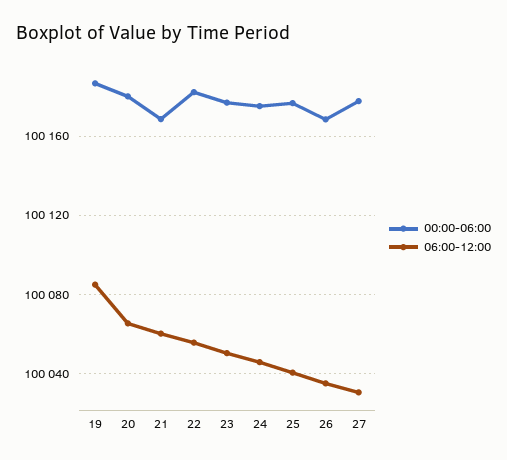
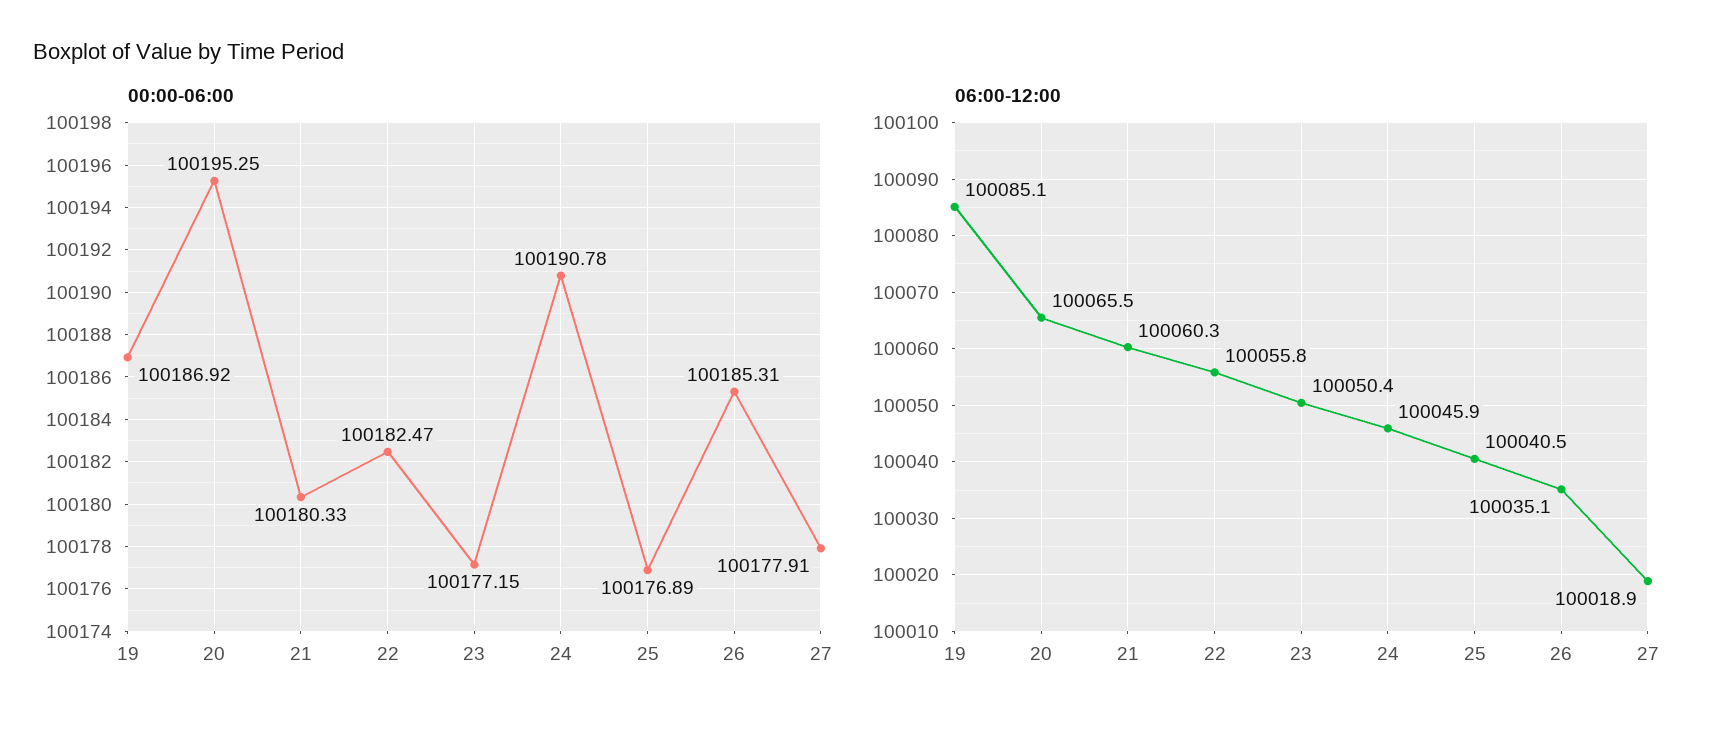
  {
    "00:00-06:00": {
      "19": 100186.92,
-     "20": 100180,
+     "20": 100195.25,
-     "21": 100170,
+     "21": 100180.33,
      "22": 100182.47,
      "23": 100177.15,
-     "24": 100175,
+     "24": 100190.78,
      "25": 100176.89,
-     "26": 100170,
+     "26": 100185.31,
      "27": 100177.91
    },
    "06:00-12:00": {
      "19": 100085.1,
      "20": 100065.5,
      "21": 100060.3,
      "22": 100055.8,
      "23": 100050.4,
      "24": 100045.9,
      "25": 100040.5,
      "26": 100035.1,
-     "27": 100030
+     "27": 100018.9
    }
  }

